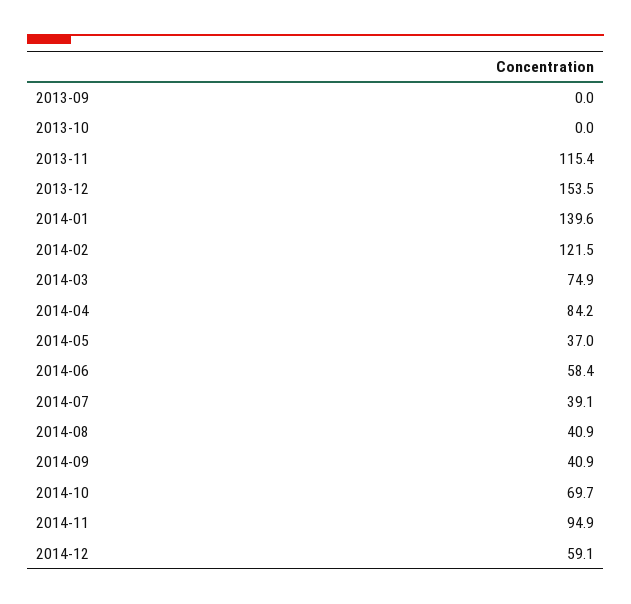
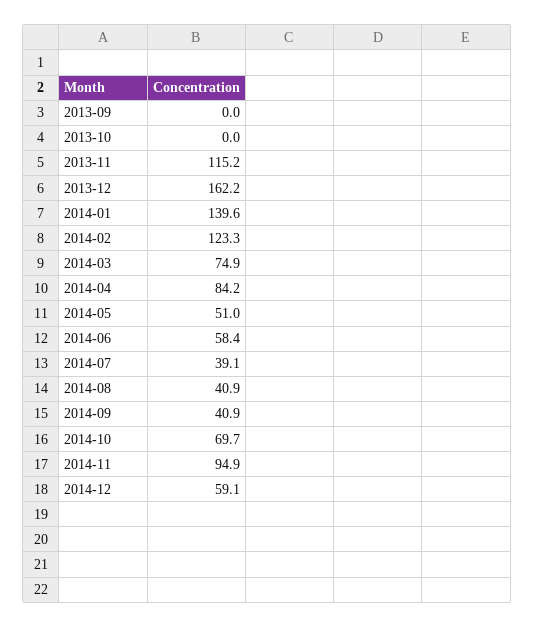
  {
    "2013-09": 0,
    "2013-10": 0,
-   "2013-11": 115.4,
+   "2013-11": 115.2,
-   "2013-12": 153.5,
+   "2013-12": 162.2,
    "2014-01": 139.6,
-   "2014-02": 121.5,
+   "2014-02": 123.3,
    "2014-03": 74.9,
    "2014-04": 84.2,
-   "2014-05": 37,
+   "2014-05": 51,
    "2014-06": 58.4,
    "2014-07": 39.1,
    "2014-08": 40.9,
    "2014-09": 40.9,
    "2014-10": 69.7,
    "2014-11": 94.9,
    "2014-12": 59.1
  }

